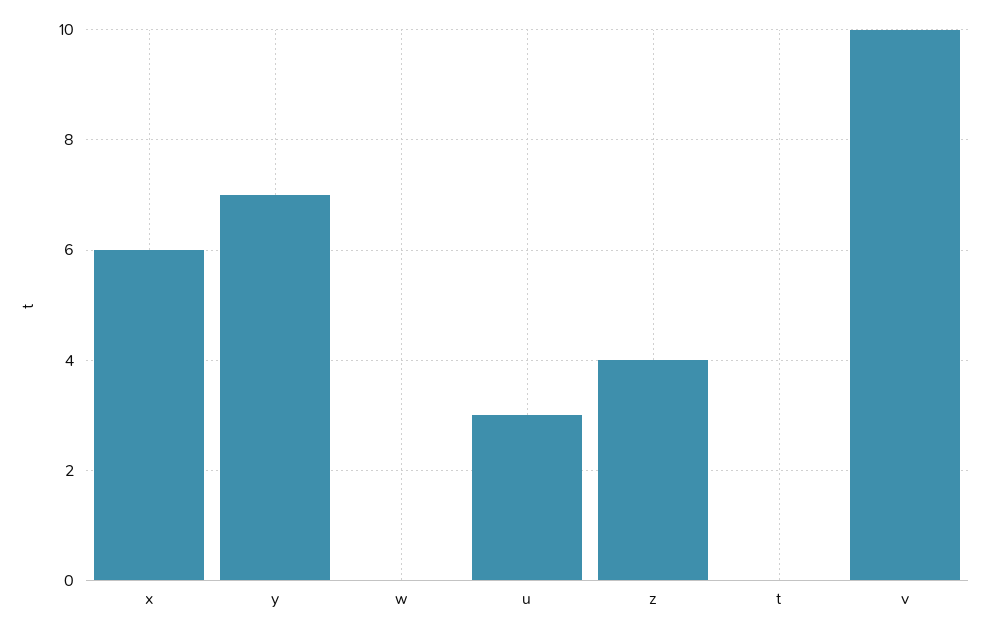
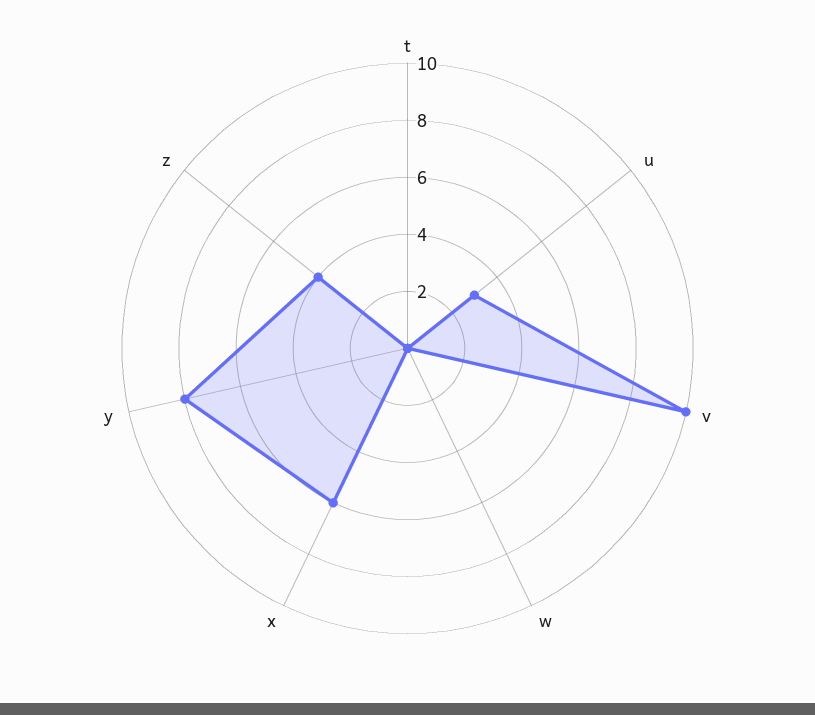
  {
    "x": 6,
-   "y": 7,
+   "y": 8,
    "w": 0,
    "u": 3,
    "z": 4,
    "t": 0,
    "v": 10
  }

